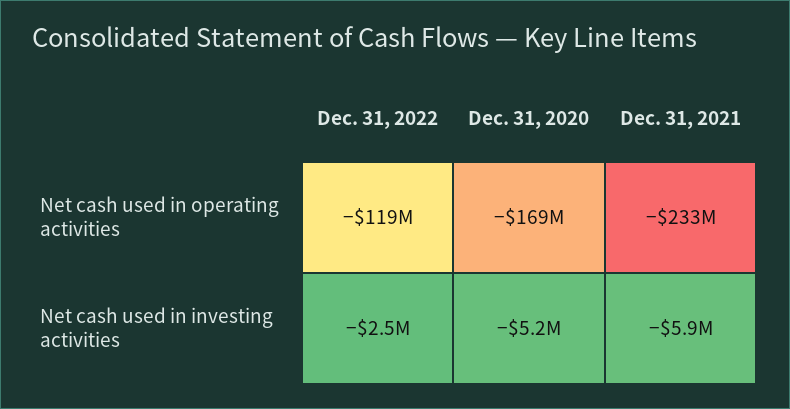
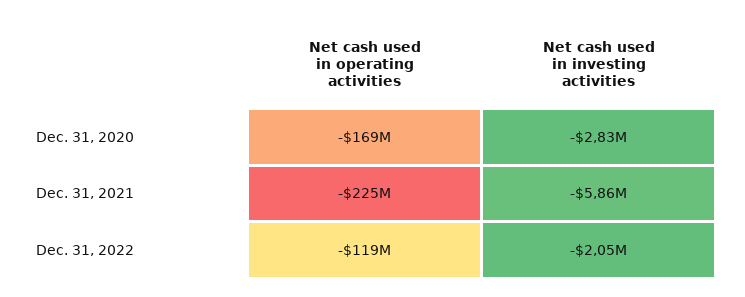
  {
    "Dec. 31, 2022": {
      "Net cash used in operating activities": -119000000,
-     "Net cash used in investing activities": -2500000
+     "Net cash used in investing activities": -2050000
    },
    "Dec. 31, 2020": {
      "Net cash used in operating activities": -169000000,
-     "Net cash used in investing activities": -5200000
+     "Net cash used in investing activities": -2830000
    },
    "Dec. 31, 2021": {
-     "Net cash used in operating activities": -233000000,
+     "Net cash used in operating activities": -225000000,
      "Net cash used in investing activities": -5860000
    }
  }

